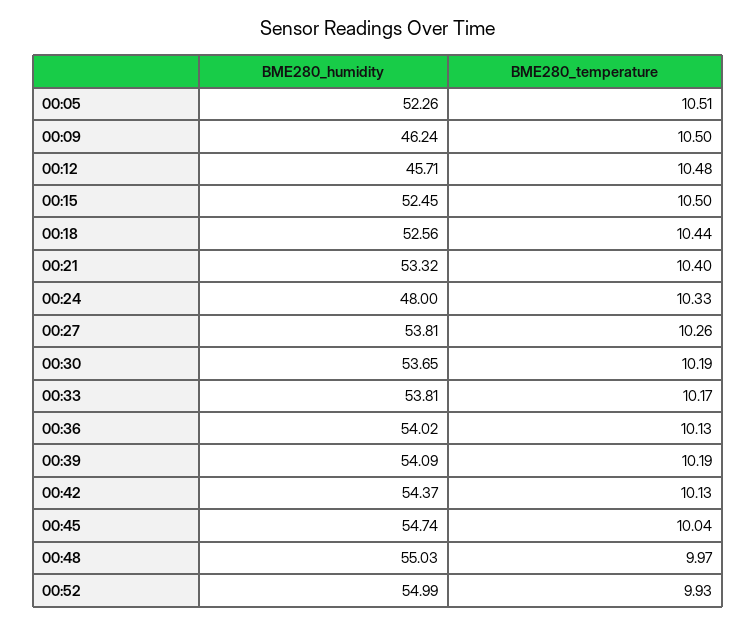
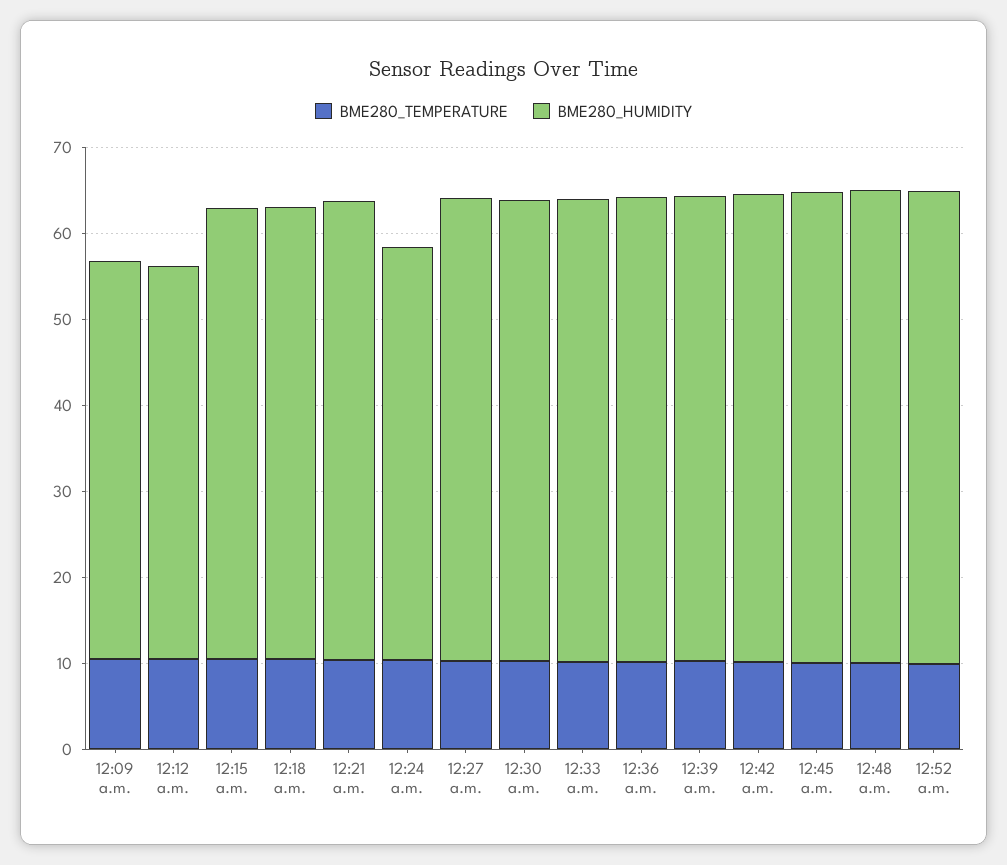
  {
    "BME280_humidity": {
-     "00:05": 52.26,
      "00:09": 46.24,
      "00:12": 45.71,
      "00:15": 52.45,
      "00:18": 52.56,
      "00:21": 53.32,
      "00:24": 48,
      "00:27": 53.81,
      "00:30": 53.65,
      "00:33": 53.81,
      "00:36": 54.02,
      "00:39": 54.09,
      "00:42": 54.37,
      "00:45": 54.74,
      "00:48": 55.03,
      "00:52": 54.99
    },
    "BME280_temperature": {
-     "00:05": 10.51,
      "00:09": 10.5,
      "00:12": 10.48,
      "00:15": 10.5,
      "00:18": 10.44,
      "00:21": 10.4,
      "00:24": 10.33,
      "00:27": 10.26,
      "00:30": 10.19,
      "00:33": 10.17,
      "00:36": 10.13,
      "00:39": 10.19,
      "00:42": 10.13,
      "00:45": 10.04,
      "00:48": 9.97,
      "00:52": 9.93
    }
  }

